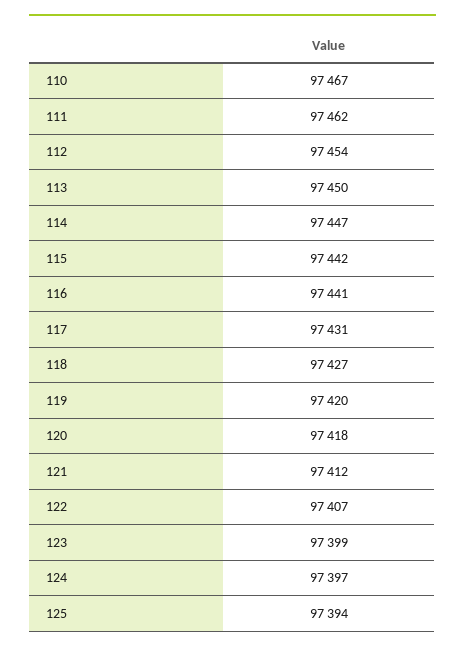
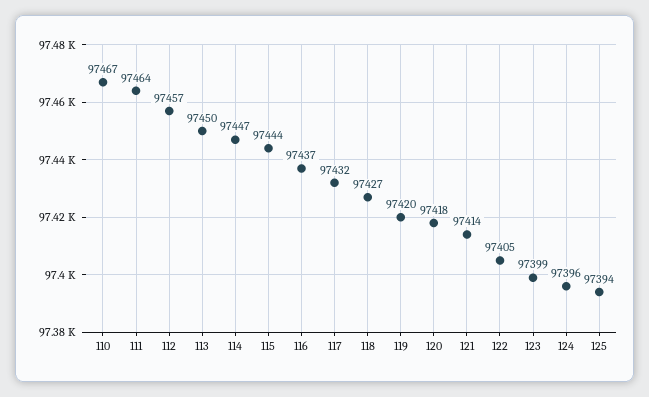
  {
    "110": 97467,
-   "111": 97462,
+   "111": 97464,
-   "112": 97454,
+   "112": 97457,
    "113": 97450,
    "114": 97447,
-   "115": 97442,
+   "115": 97444,
-   "116": 97441,
+   "116": 97437,
-   "117": 97431,
+   "117": 97432,
    "118": 97427,
    "119": 97420,
    "120": 97418,
-   "121": 97412,
+   "121": 97414,
-   "122": 97407,
+   "122": 97405,
    "123": 97399,
-   "124": 97397,
+   "124": 97396,
    "125": 97394
  }

